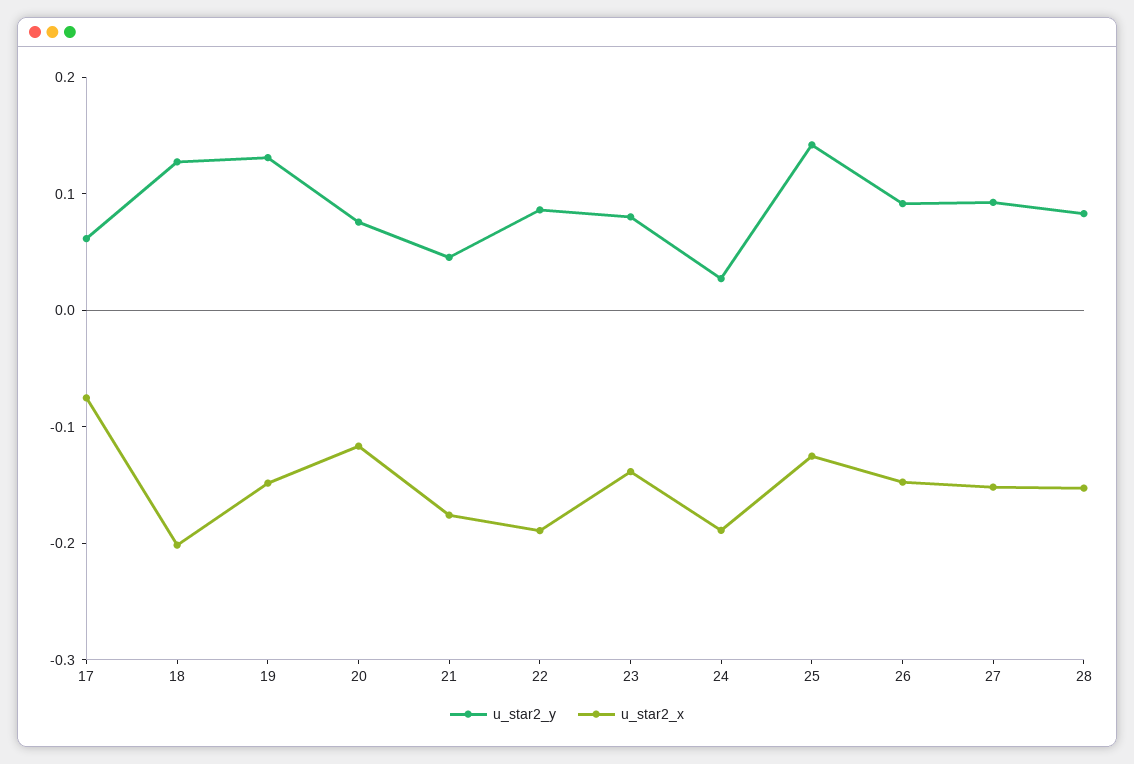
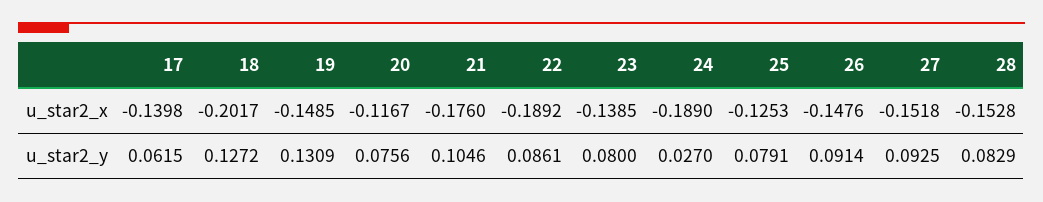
  {
    "u_star2_y": {
      "17": 0.0615,
      "18": 0.1272,
      "19": 0.1309,
      "20": 0.0756,
-     "21": 0.04,
+     "21": 0.1046,
      "22": 0.0861,
      "23": 0.08,
      "24": 0.027,
-     "25": 0.14,
+     "25": 0.0791,
      "26": 0.0914,
      "27": 0.0925,
      "28": 0.0829
    },
    "u_star2_x": {
-     "17": -0.08,
+     "17": -0.1398,
      "18": -0.2017,
      "19": -0.1485,
      "20": -0.1167,
      "21": -0.176,
      "22": -0.1892,
      "23": -0.1385,
      "24": -0.189,
      "25": -0.1253,
      "26": -0.1476,
      "27": -0.1518,
      "28": -0.1528
    }
  }

